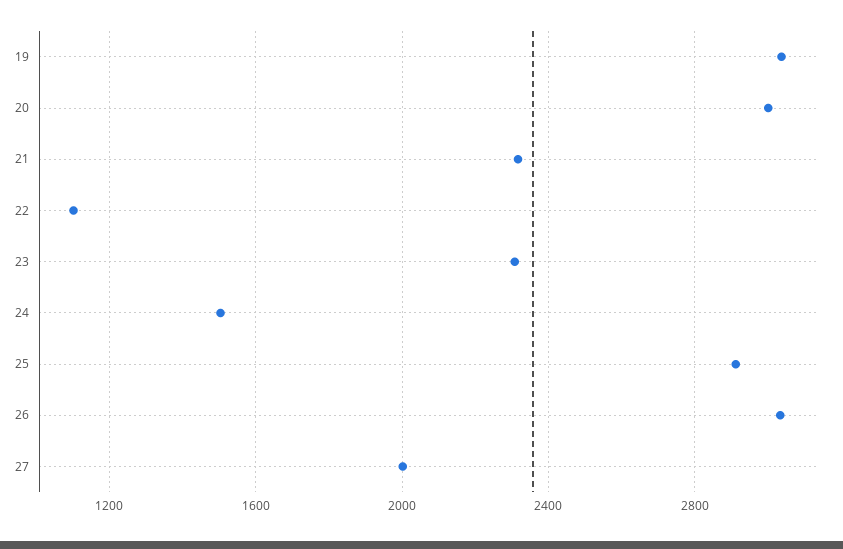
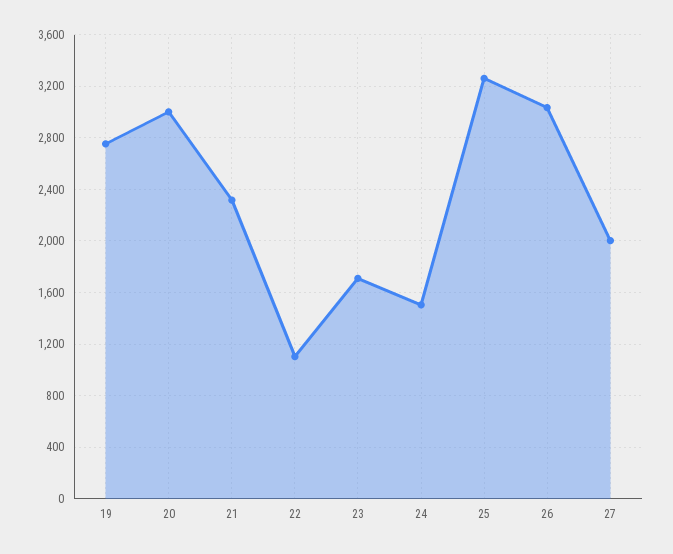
  {
-   "19": 3050,
+   "19": 2750,
    "20": 3000,
    "21": 2300,
    "22": 1100,
-   "23": 2300,
+   "23": 1700,
    "24": 1500,
-   "25": 2900,
+   "25": 3250,
    "26": 3050,
    "27": 2000
  }

